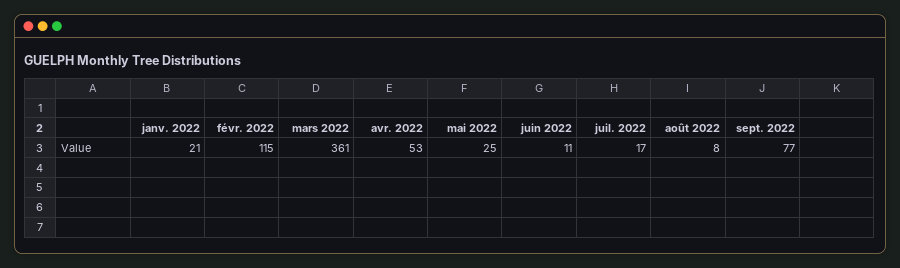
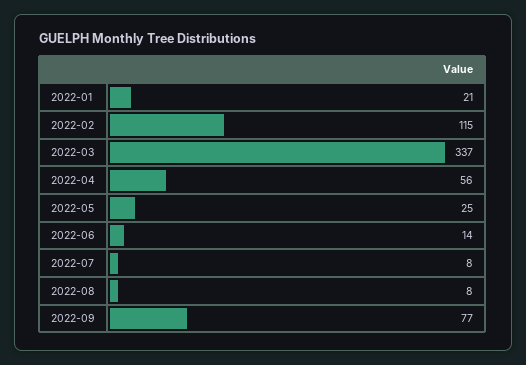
  {
    "janv. 2022": 21,
    "févr. 2022": 115,
-   "mars 2022": 361,
+   "mars 2022": 337,
-   "avr. 2022": 53,
+   "avr. 2022": 56,
    "mai 2022": 25,
-   "juin 2022": 11,
+   "juin 2022": 14,
-   "juil. 2022": 17,
+   "juil. 2022": 8,
    "août 2022": 8,
    "sept. 2022": 77
  }

